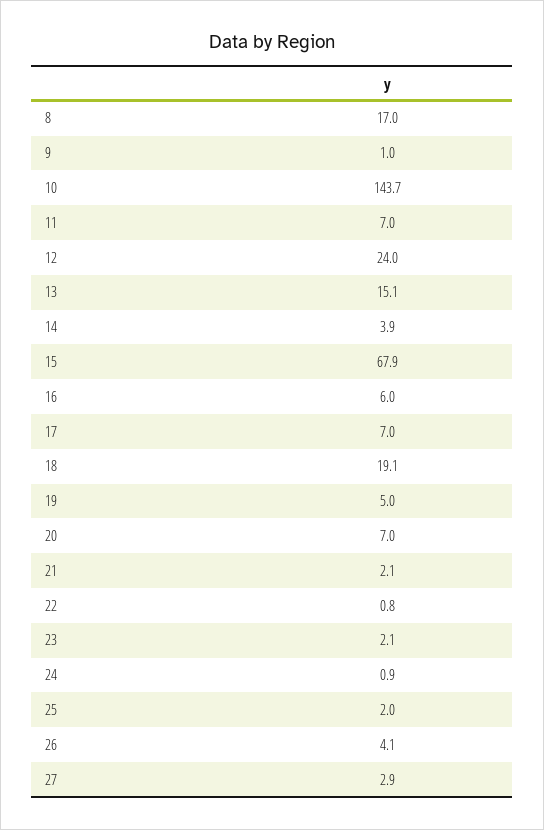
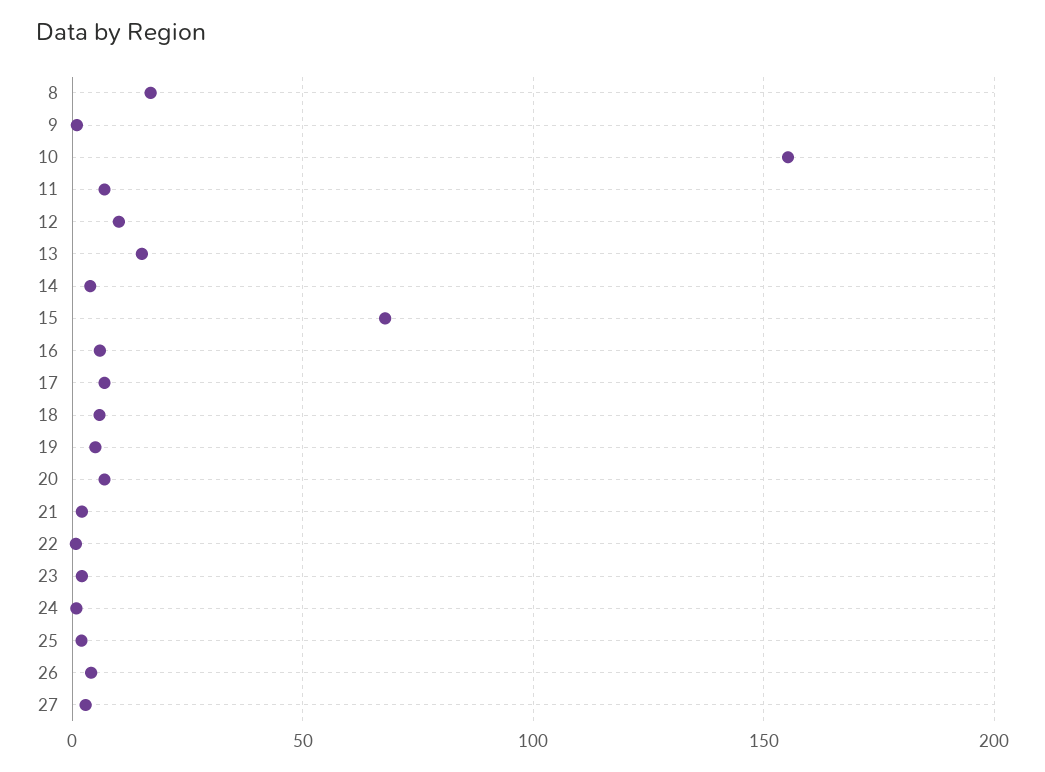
  {
    "8": 17,
    "9": 1,
-   "10": 143.7,
+   "10": 155,
    "11": 7,
-   "12": 24,
+   "12": 10,
    "13": 15.1,
    "14": 3.9,
    "15": 67.9,
    "16": 6,
    "17": 7,
-   "18": 19.1,
+   "18": 5,
    "19": 5,
    "20": 7,
    "21": 2.1,
    "22": 0.8,
    "23": 2.1,
    "24": 0.9,
    "25": 2,
    "26": 4.1,
    "27": 2.9
  }

